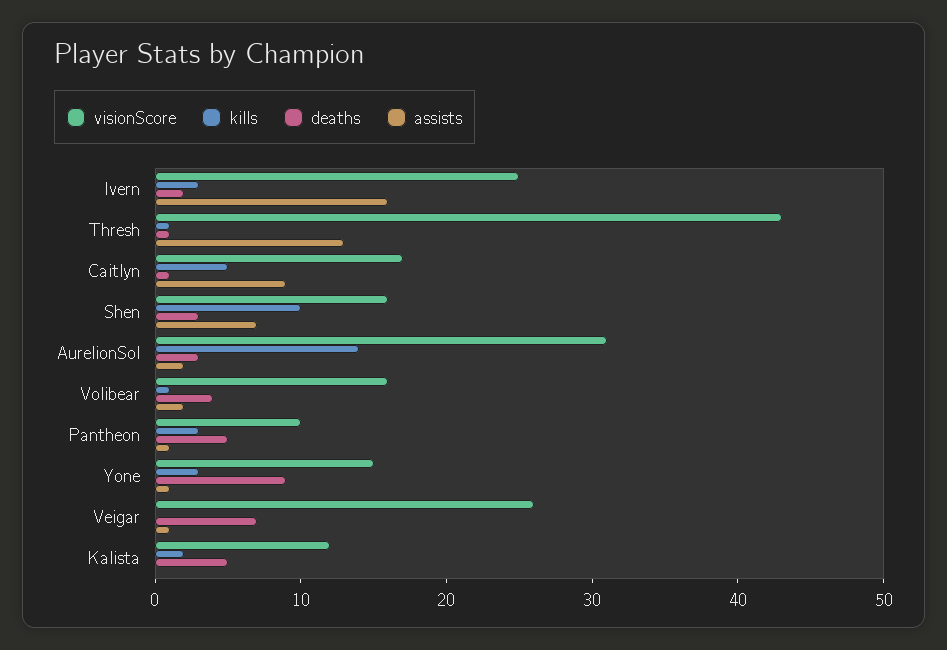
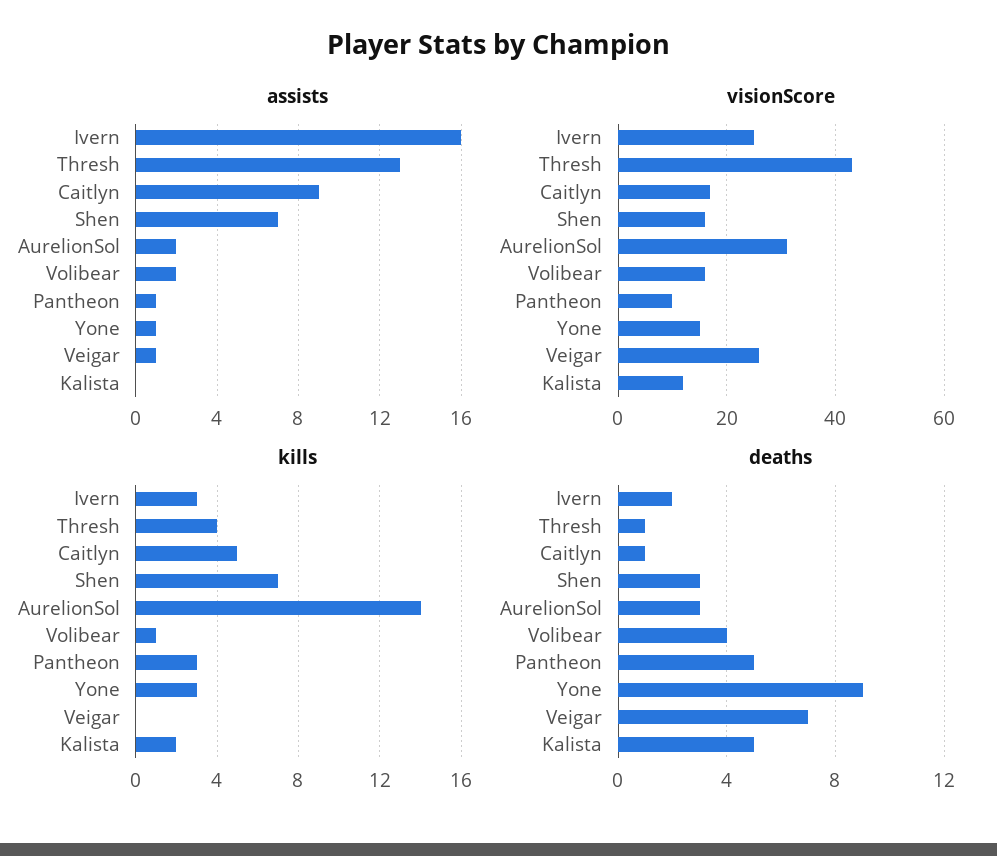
  {
    "visionScore": {
      "Ivern": 25,
      "Thresh": 43,
      "Caitlyn": 17,
      "Shen": 16,
      "AurelionSol": 31,
      "Volibear": 16,
      "Pantheon": 10,
      "Yone": 15,
      "Veigar": 26,
      "Kalista": 12
    },
    "kills": {
      "Ivern": 3,
-     "Thresh": 1,
+     "Thresh": 4,
      "Caitlyn": 5,
-     "Shen": 10,
+     "Shen": 7,
      "AurelionSol": 14,
      "Volibear": 1,
      "Pantheon": 3,
      "Yone": 3,
      "Veigar": 0,
      "Kalista": 2
    },
    "deaths": {
      "Ivern": 2,
      "Thresh": 1,
      "Caitlyn": 1,
      "Shen": 3,
      "AurelionSol": 3,
      "Volibear": 4,
      "Pantheon": 5,
      "Yone": 9,
      "Veigar": 7,
      "Kalista": 5
    },
    "assists": {
      "Ivern": 16,
      "Thresh": 13,
      "Caitlyn": 9,
      "Shen": 7,
      "AurelionSol": 2,
      "Volibear": 2,
      "Pantheon": 1,
      "Yone": 1,
      "Veigar": 1,
      "Kalista": 0
    }
  }

